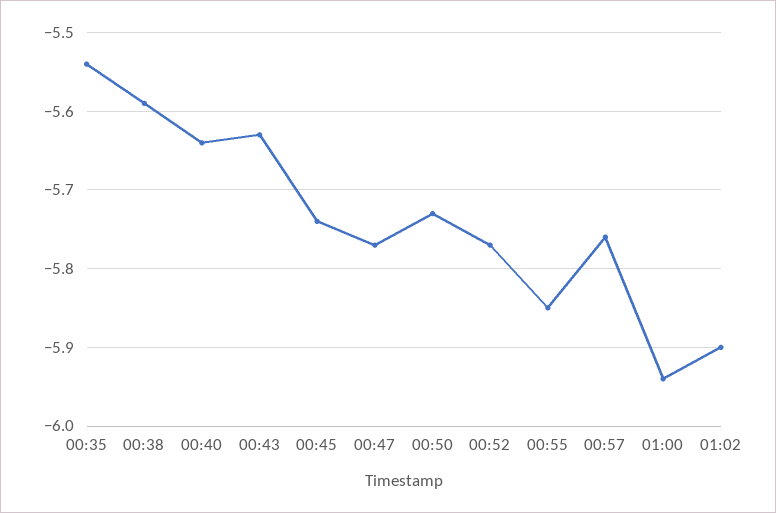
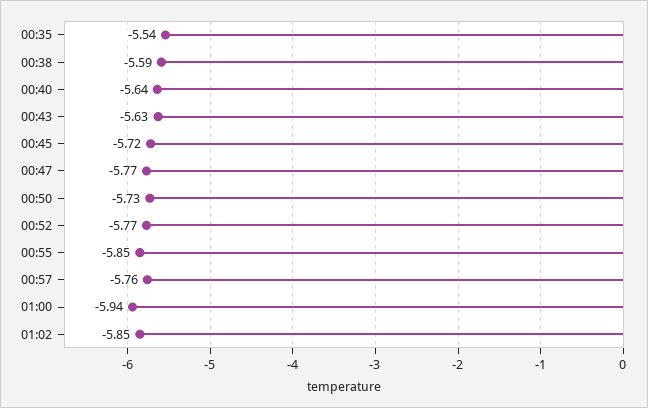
  {
    "00:35": -5.54,
    "00:38": -5.59,
    "00:40": -5.64,
    "00:43": -5.63,
-   "00:45": -5.74,
+   "00:45": -5.72,
    "00:47": -5.77,
    "00:50": -5.73,
    "00:52": -5.77,
    "00:55": -5.85,
    "00:57": -5.76,
    "01:00": -5.94,
-   "01:02": -5.9
+   "01:02": -5.85
  }

